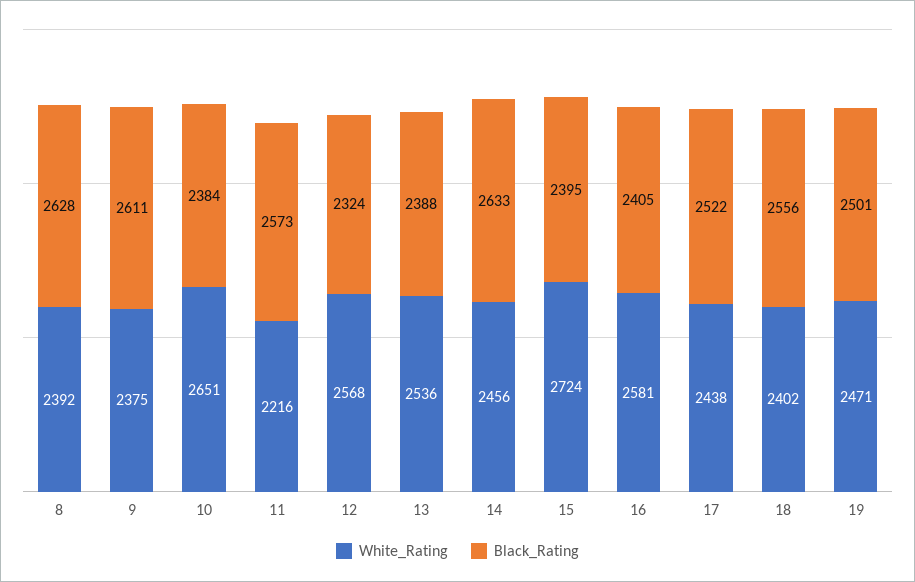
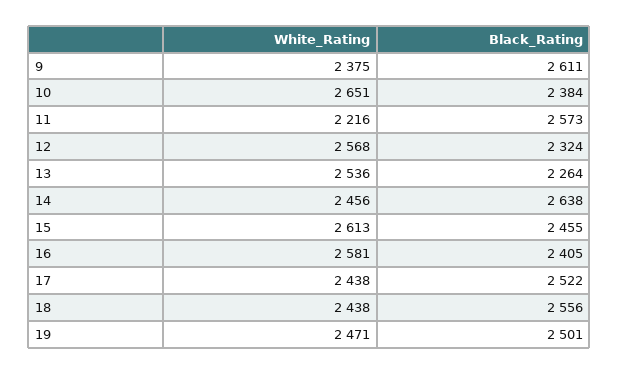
  {
    "White_Rating": {
-     "8": 2392,
      "9": 2375,
      "10": 2651,
      "11": 2216,
      "12": 2568,
      "13": 2536,
      "14": 2456,
-     "15": 2724,
+     "15": 2613,
      "16": 2581,
      "17": 2438,
-     "18": 2402,
+     "18": 2438,
      "19": 2471
    },
    "Black_Rating": {
-     "8": 2628,
      "9": 2611,
      "10": 2384,
      "11": 2573,
      "12": 2324,
-     "13": 2388,
+     "13": 2264,
-     "14": 2633,
+     "14": 2638,
-     "15": 2395,
+     "15": 2455,
      "16": 2405,
      "17": 2522,
      "18": 2556,
      "19": 2501
    }
  }

